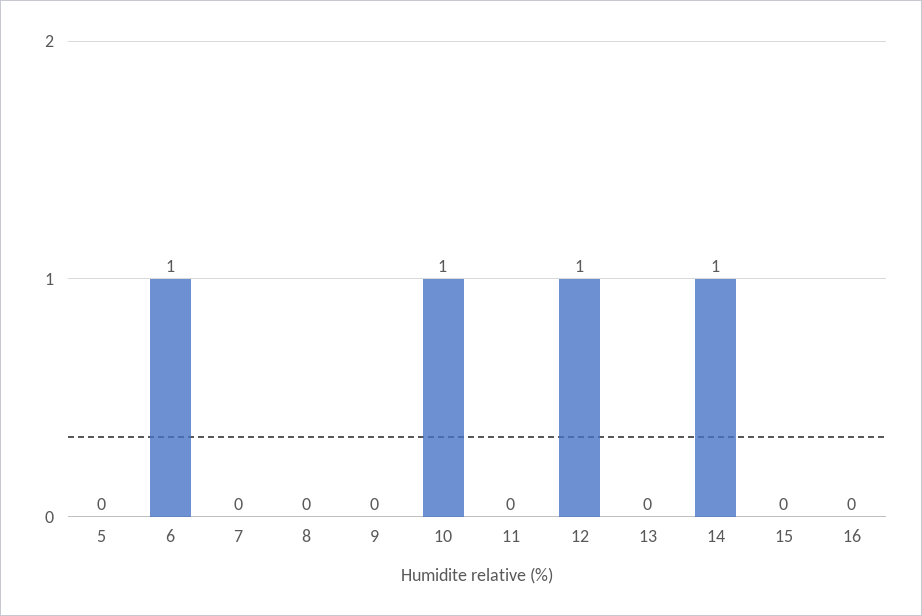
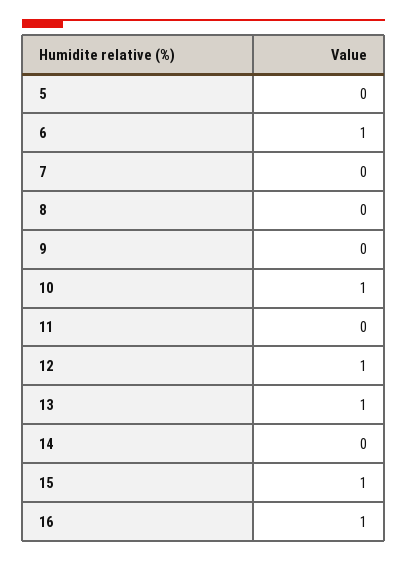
  {
    "5": 0,
    "6": 1,
    "7": 0,
    "8": 0,
    "9": 0,
    "10": 1,
    "11": 0,
    "12": 1,
-   "13": 0,
+   "13": 1,
-   "14": 1,
+   "14": 0,
-   "15": 0,
+   "15": 1,
-   "16": 0
+   "16": 1
  }

